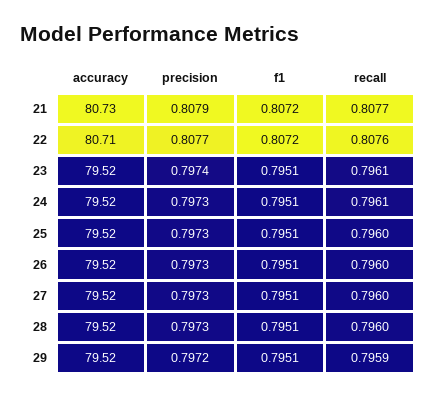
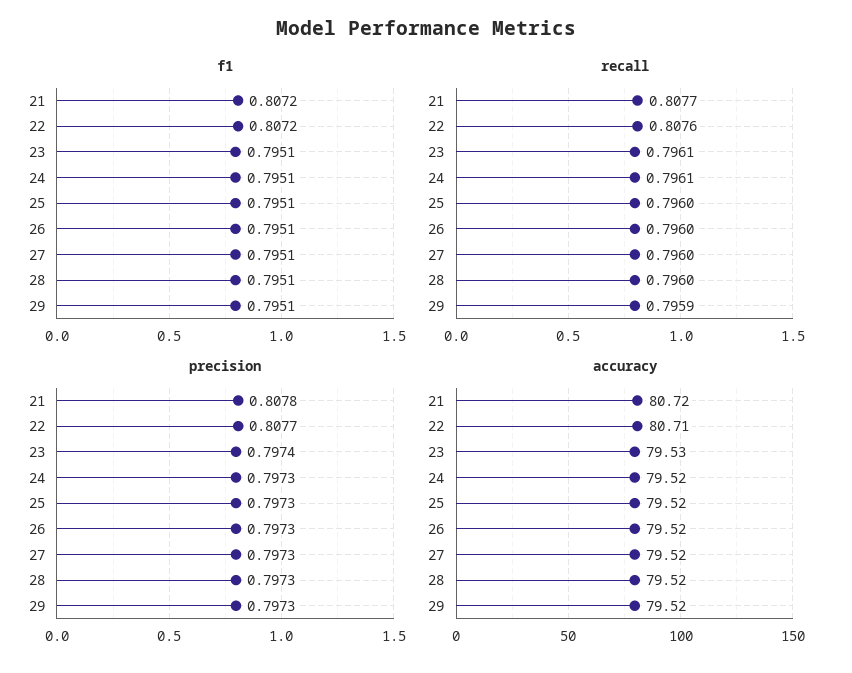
  {
    "accuracy": {
-     "21": 80.73,
+     "21": 80.72,
      "22": 80.71,
-     "23": 79.52,
+     "23": 79.53,
      "24": 79.52,
      "25": 79.52,
      "26": 79.52,
      "27": 79.52,
      "28": 79.52,
      "29": 79.52
    },
    "precision": {
-     "21": 0.8079,
+     "21": 0.8078,
      "22": 0.8077,
      "23": 0.7974,
      "24": 0.7973,
      "25": 0.7973,
      "26": 0.7973,
      "27": 0.7973,
      "28": 0.7973,
-     "29": 0.7972
+     "29": 0.7973
    },
    "f1": {
      "21": 0.8072,
      "22": 0.8072,
      "23": 0.7951,
      "24": 0.7951,
      "25": 0.7951,
      "26": 0.7951,
      "27": 0.7951,
      "28": 0.7951,
      "29": 0.7951
    },
    "recall": {
      "21": 0.8077,
      "22": 0.8076,
      "23": 0.7961,
      "24": 0.7961,
      "25": 0.796,
      "26": 0.796,
      "27": 0.796,
      "28": 0.796,
      "29": 0.7959
    }
  }

